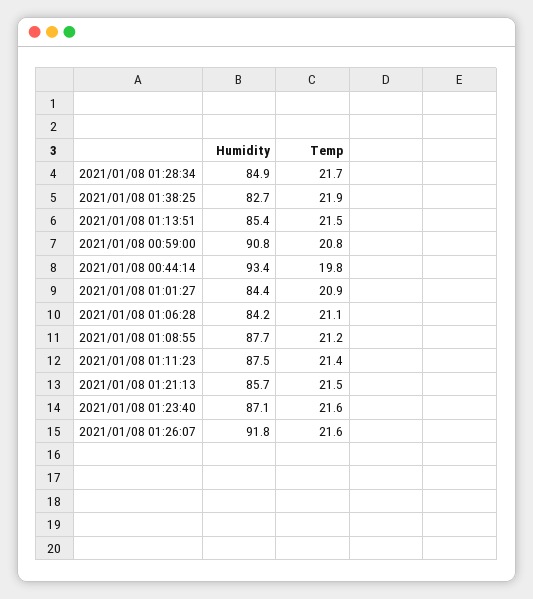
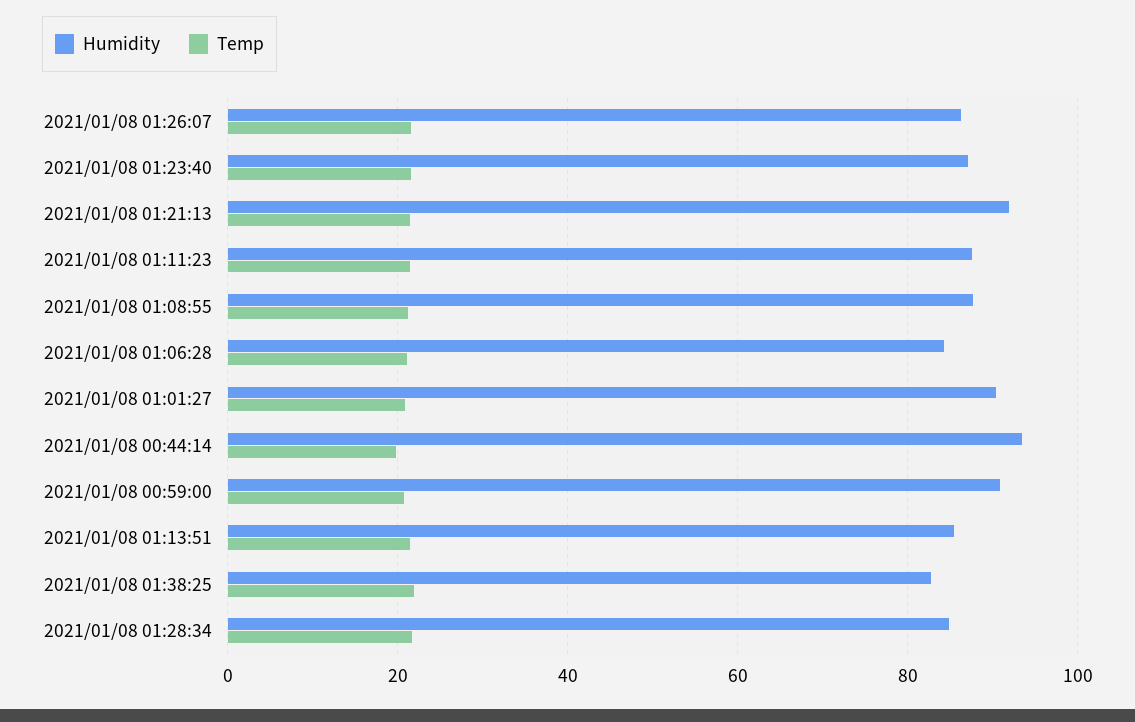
  {
    "Humidity": {
      "2021/01/08 01:28:34": 84.9,
      "2021/01/08 01:38:25": 82.7,
      "2021/01/08 01:13:51": 85.4,
      "2021/01/08 00:59:00": 90.8,
      "2021/01/08 00:44:14": 93.4,
-     "2021/01/08 01:01:27": 84.4,
+     "2021/01/08 01:01:27": 90,
      "2021/01/08 01:06:28": 84.2,
      "2021/01/08 01:08:55": 87.7,
      "2021/01/08 01:11:23": 87.5,
-     "2021/01/08 01:21:13": 85.7,
+     "2021/01/08 01:21:13": 92,
      "2021/01/08 01:23:40": 87.1,
-     "2021/01/08 01:26:07": 91.8
+     "2021/01/08 01:26:07": 86
    },
    "Temp": {
      "2021/01/08 01:28:34": 21.7,
      "2021/01/08 01:38:25": 21.9,
      "2021/01/08 01:13:51": 21.5,
      "2021/01/08 00:59:00": 20.8,
      "2021/01/08 00:44:14": 19.8,
      "2021/01/08 01:01:27": 20.9,
      "2021/01/08 01:06:28": 21.1,
      "2021/01/08 01:08:55": 21.2,
      "2021/01/08 01:11:23": 21.4,
      "2021/01/08 01:21:13": 21.5,
      "2021/01/08 01:23:40": 21.6,
      "2021/01/08 01:26:07": 21.6
    }
  }

